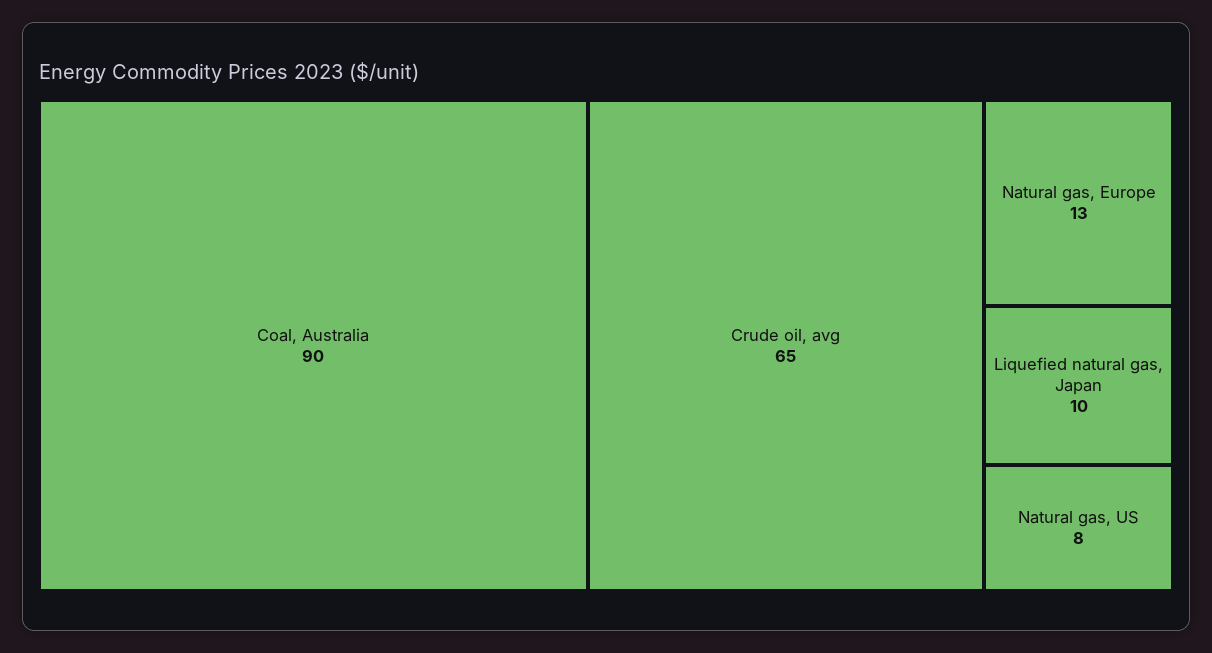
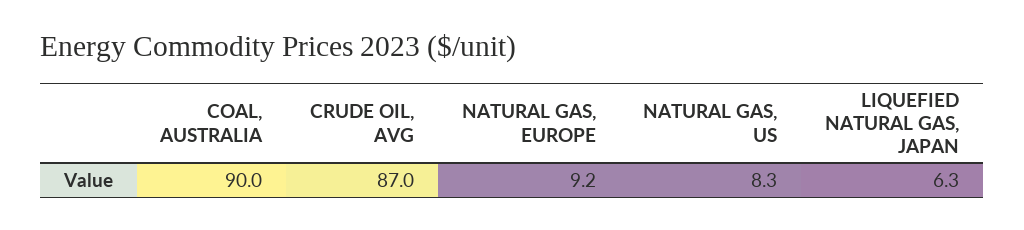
  {
    "Coal, Australia": 90,
-   "Crude oil, avg": 65,
+   "Crude oil, avg": 87,
-   "Natural gas, Europe": 13,
+   "Natural gas, Europe": 9.2,
-   "Liquefied natural gas, Japan": 10,
+   "Liquefied natural gas, Japan": 6.3,
    "Natural gas, US": 8.3
  }

